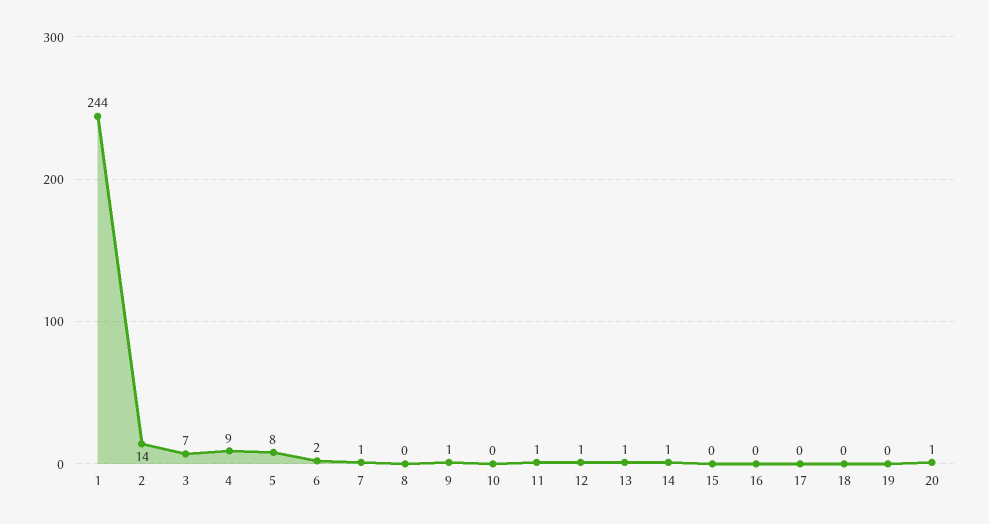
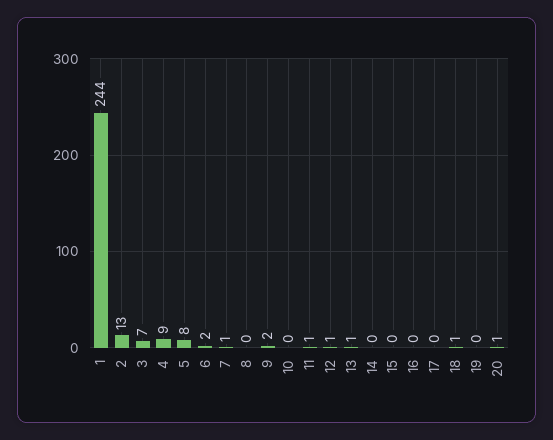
  {
    "1": 244,
-   "2": 14,
+   "2": 13,
    "3": 7,
    "4": 9,
    "5": 8,
    "6": 2,
    "7": 1,
    "8": 0,
-   "9": 1,
+   "9": 2,
    "10": 0,
    "11": 1,
    "12": 1,
    "13": 1,
-   "14": 1,
+   "14": 0,
    "15": 0,
    "16": 0,
    "17": 0,
-   "18": 0,
+   "18": 1,
    "19": 0,
    "20": 1
  }

